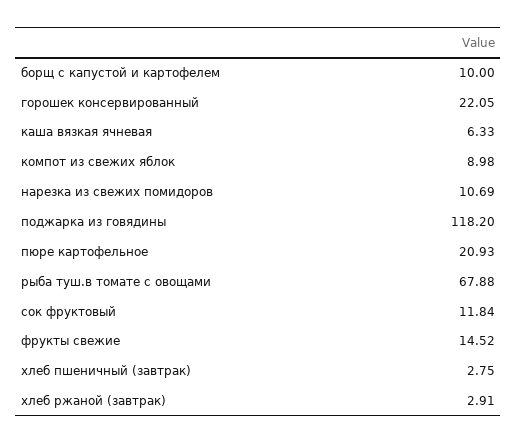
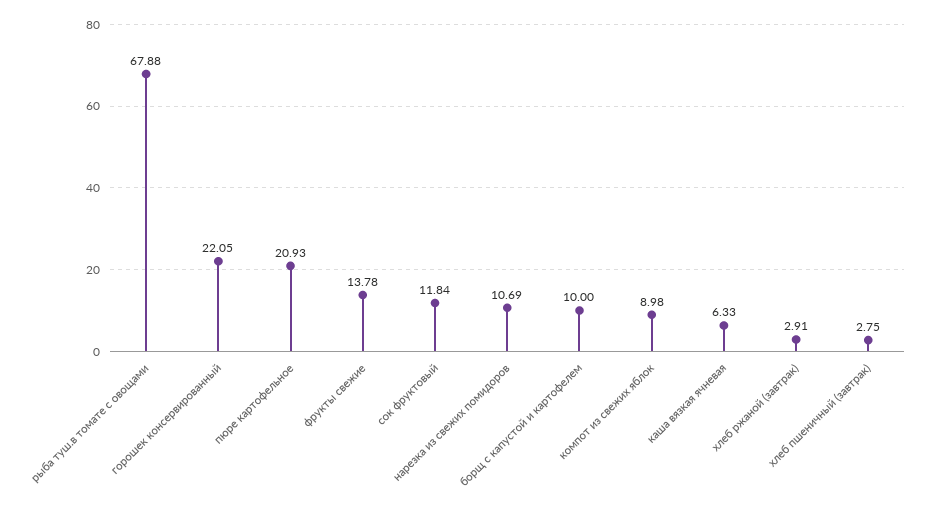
  {
    "борщ с капустой и картофелем": 10,
    "горошек консервированный": 22.05,
    "каша вязкая ячневая": 6.33,
    "компот из свежих яблок": 8.98,
    "нарезка из свежих помидоров": 10.69,
-   "поджарка из говядины": 118.2,
    "пюре картофельное": 20.93,
    "рыба туш.в томате с овощами": 67.88,
    "сок фруктовый": 11.84,
-   "фрукты свежие": 14.52,
+   "фрукты свежие": 13.78,
    "хлеб пшеничный (завтрак)": 2.75,
    "хлеб ржаной (завтрак)": 2.91
  }

